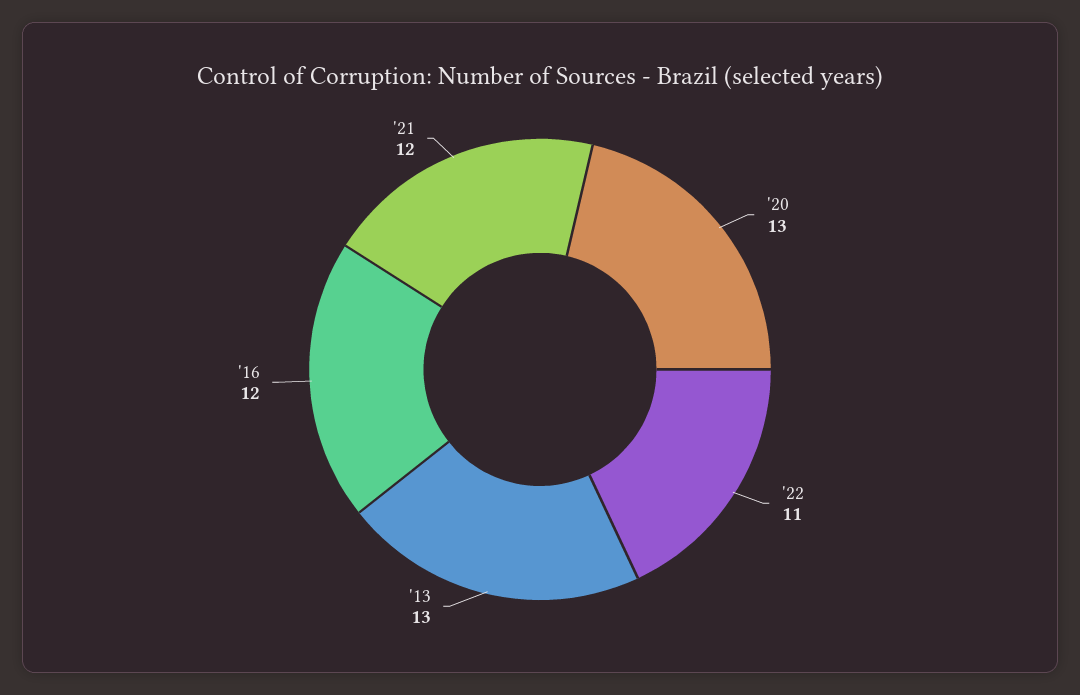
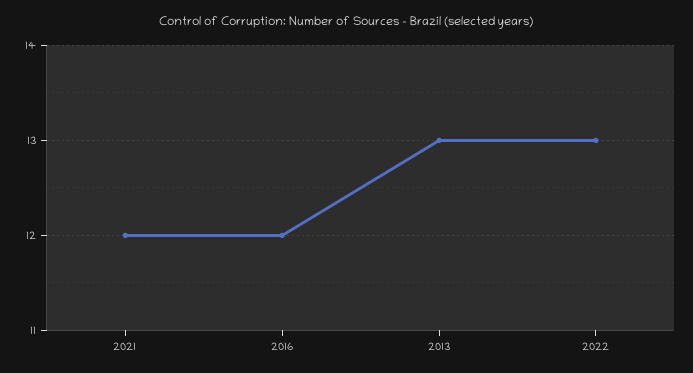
  {
-   "'20": 13,
-   "'22": 11,
+   "'22": 13,
    "'13": 13,
    "'16": 12,
    "'21": 12
  }

